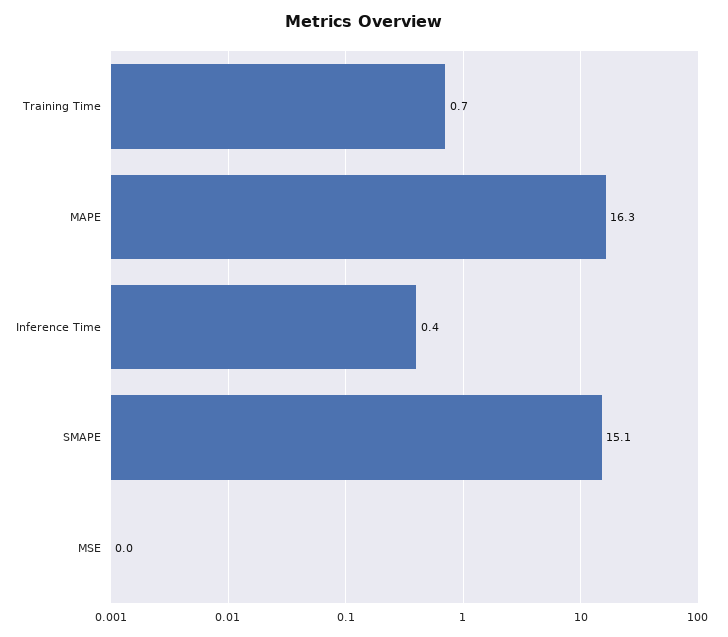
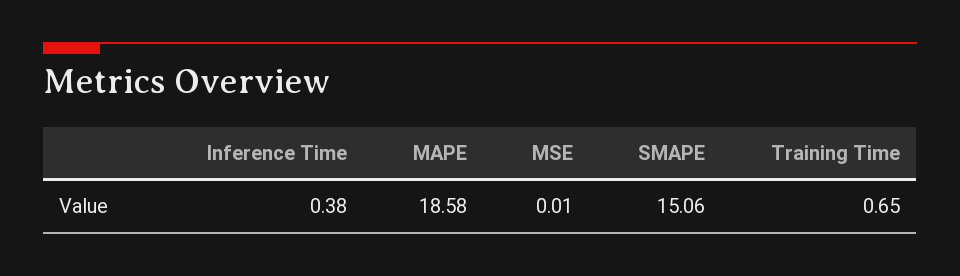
  {
    "Training Time": 0.65,
-   "MAPE": 16.3,
+   "MAPE": 18.58,
    "Inference Time": 0.38,
    "SMAPE": 15.06,
    "MSE": 0.01
  }

